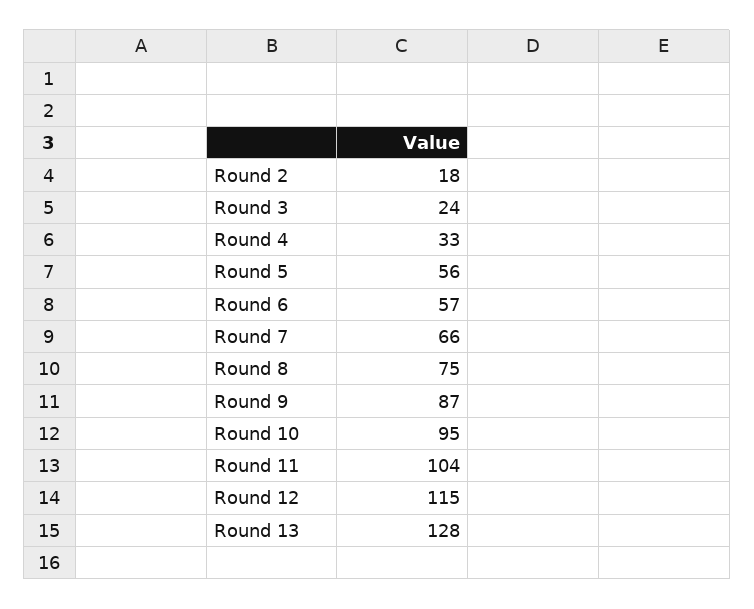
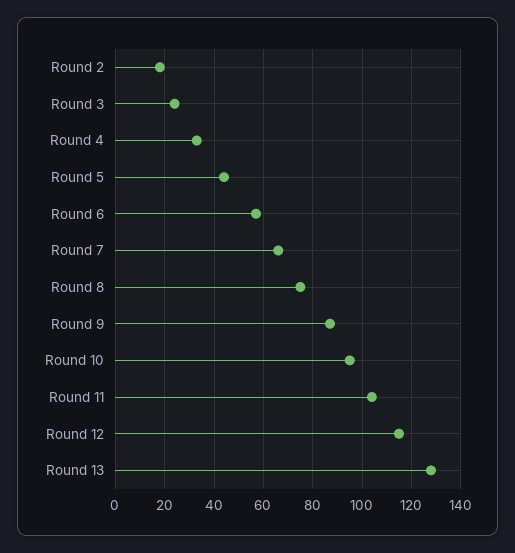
  {
    "Round 2": 18,
    "Round 3": 24,
    "Round 4": 33,
-   "Round 5": 56,
+   "Round 5": 45,
    "Round 6": 57,
    "Round 7": 66,
    "Round 8": 75,
    "Round 9": 87,
    "Round 10": 95,
    "Round 11": 104,
    "Round 12": 115,
    "Round 13": 128
  }

